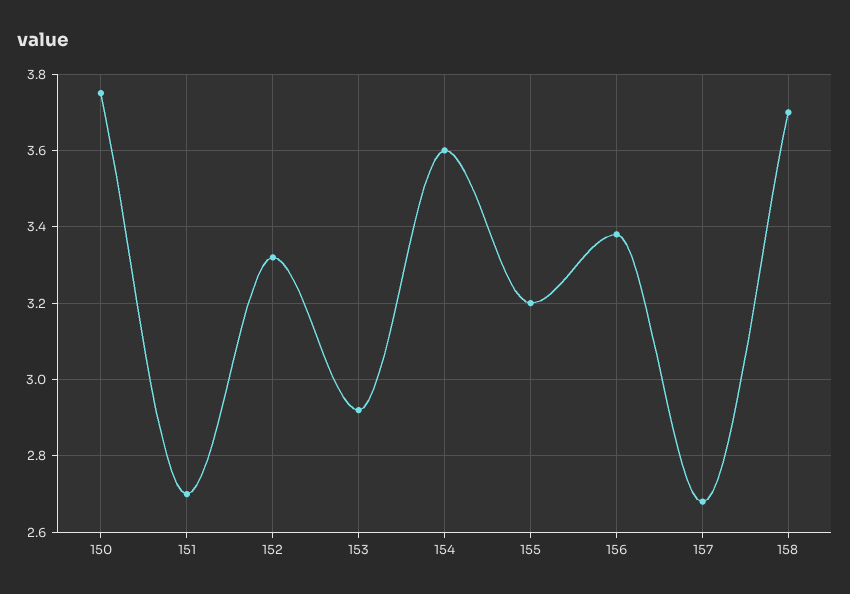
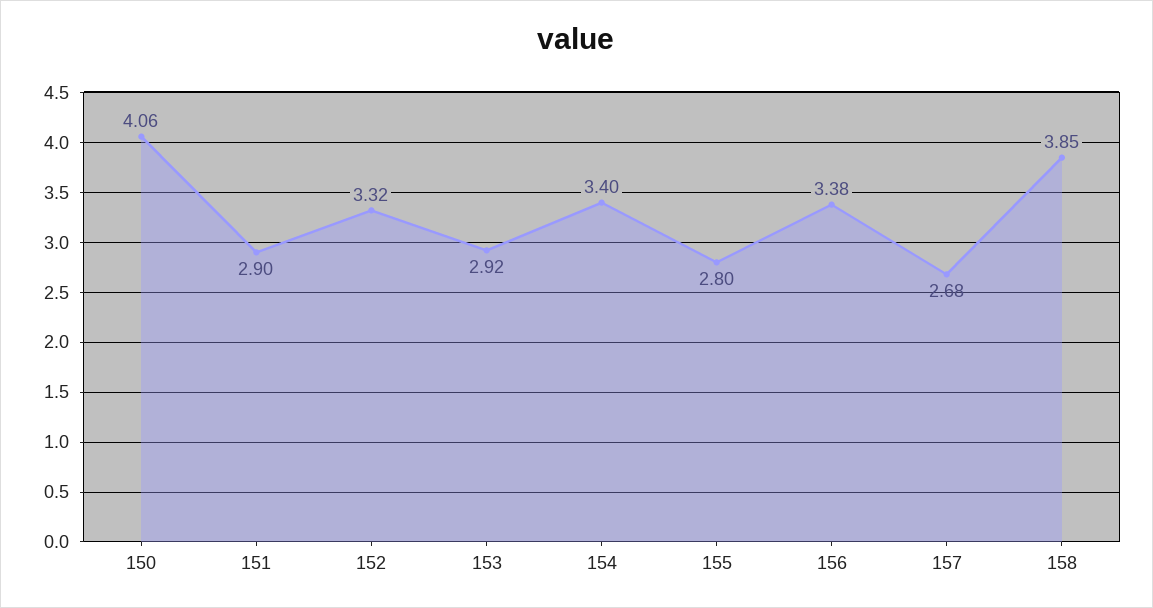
  {
-   "150": 3.75,
+   "150": 4.06,
-   "151": 2.7,
+   "151": 2.9,
    "152": 3.32,
    "153": 2.92,
-   "154": 3.6,
+   "154": 3.4,
-   "155": 3.2,
+   "155": 2.8,
    "156": 3.38,
    "157": 2.68,
-   "158": 3.7
+   "158": 3.85
  }

